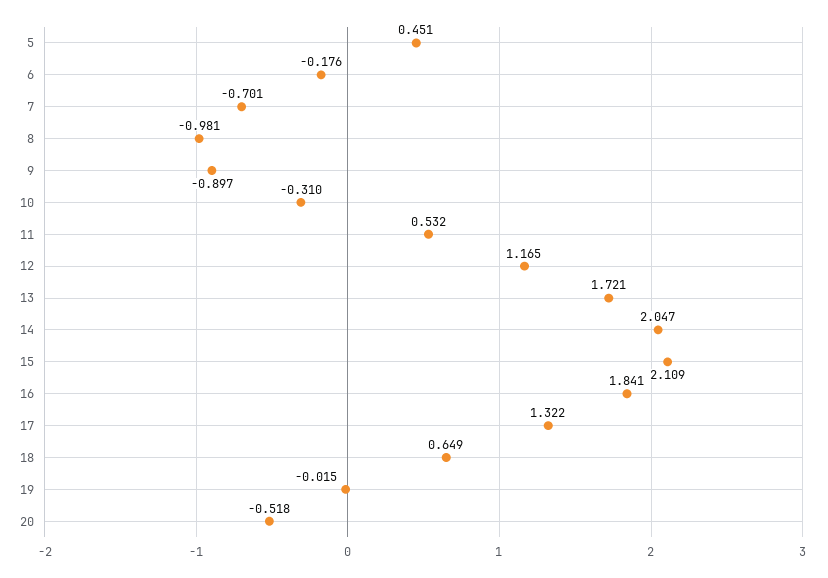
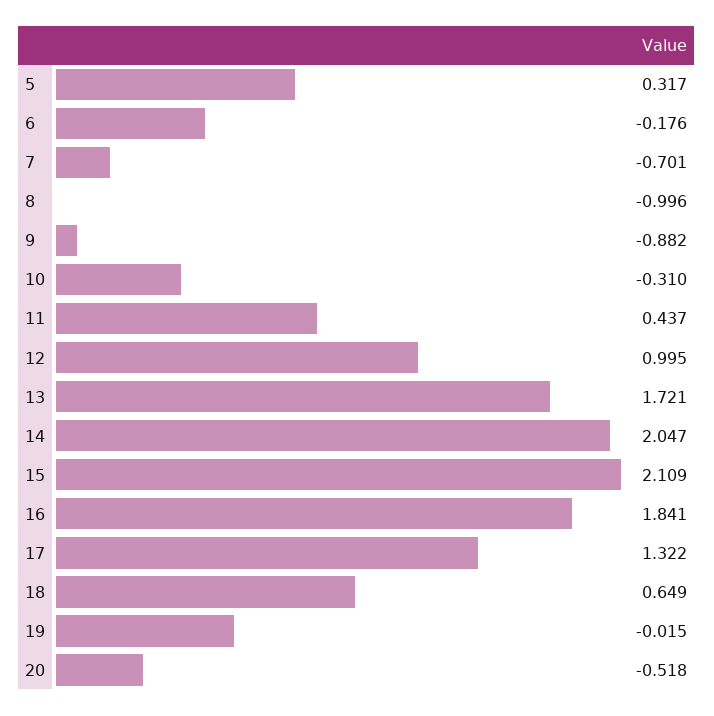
  {
-   "5": 0.451,
+   "5": 0.317,
    "6": -0.176,
    "7": -0.701,
-   "8": -0.981,
+   "8": -0.996,
-   "9": -0.897,
+   "9": -0.882,
    "10": -0.31,
-   "11": 0.532,
+   "11": 0.437,
-   "12": 1.165,
+   "12": 0.995,
    "13": 1.721,
    "14": 2.047,
    "15": 2.109,
    "16": 1.841,
    "17": 1.322,
    "18": 0.649,
    "19": -0.015,
    "20": -0.518
  }

